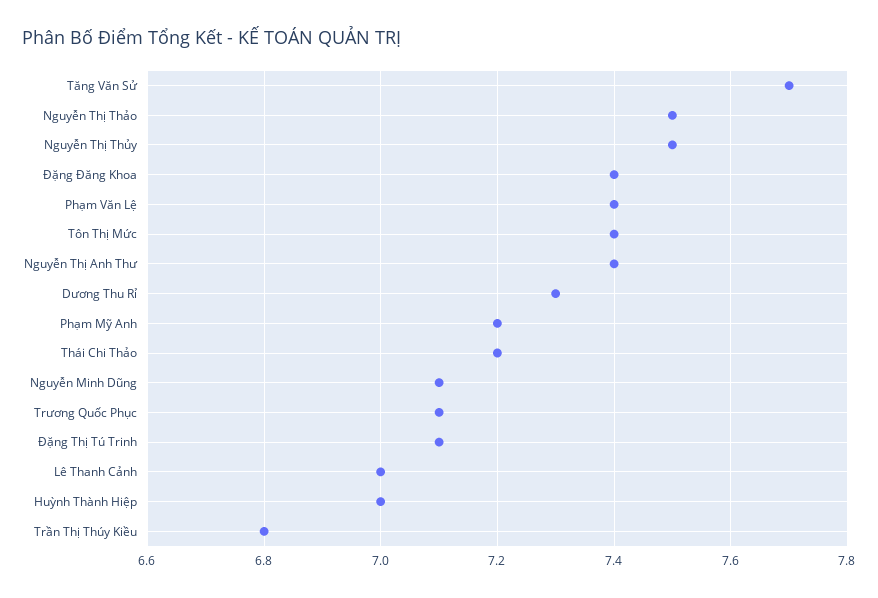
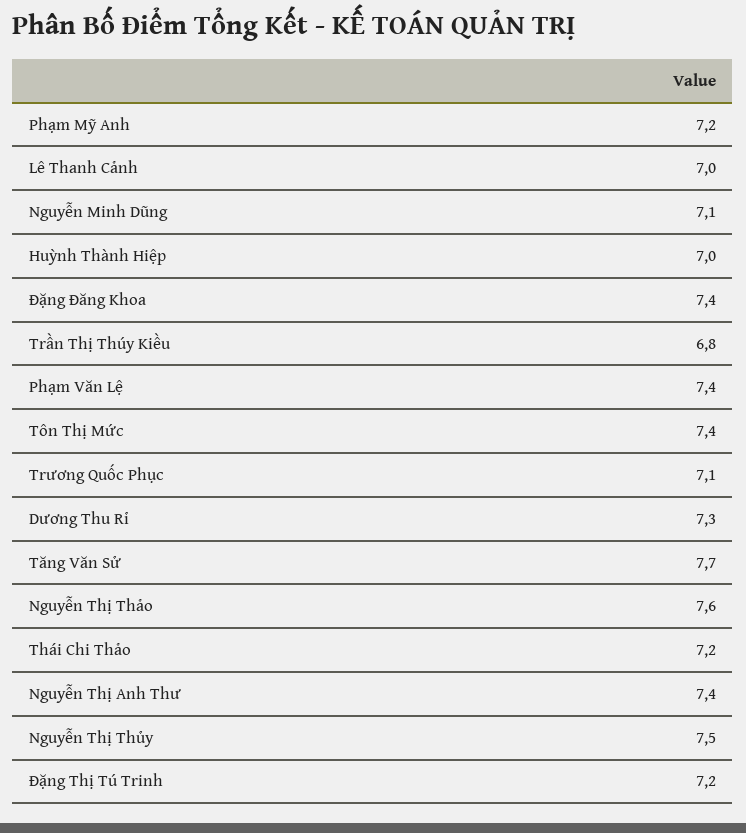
  {
    "Tăng Văn Sử": 7.7,
-   "Nguyễn Thị Thảo": 7.5,
+   "Nguyễn Thị Thảo": 7.6,
    "Nguyễn Thị Thủy": 7.5,
    "Đặng Đăng Khoa": 7.4,
    "Phạm Văn Lệ": 7.4,
    "Tôn Thị Mức": 7.4,
    "Nguyễn Thị Anh Thư": 7.4,
    "Dương Thu Rỉ": 7.3,
    "Phạm Mỹ Anh": 7.2,
    "Thái Chi Thảo": 7.2,
    "Nguyễn Minh Dũng": 7.1,
    "Trương Quốc Phục": 7.1,
-   "Đặng Thị Tú Trinh": 7.1,
+   "Đặng Thị Tú Trinh": 7.2,
    "Lê Thanh Cảnh": 7,
    "Huỳnh Thành Hiệp": 7,
    "Trần Thị Thúy Kiều": 6.8
  }

